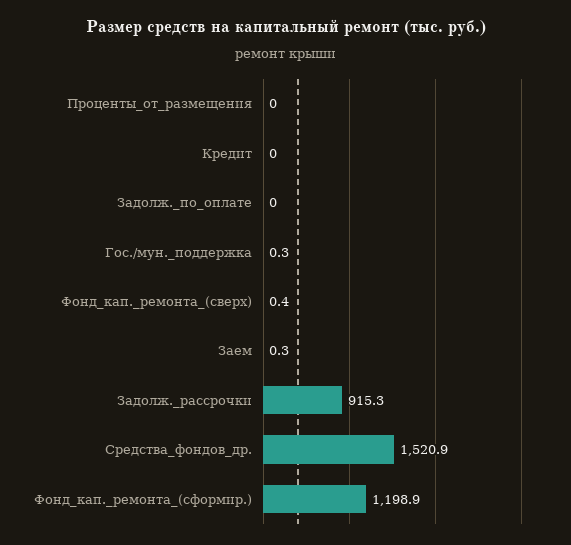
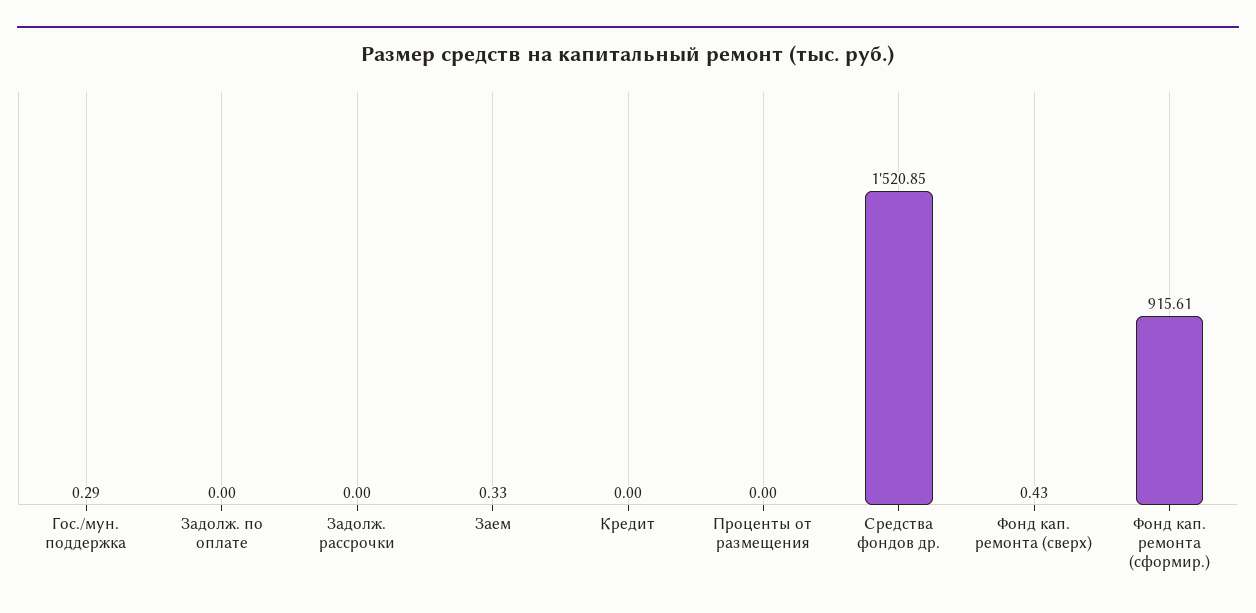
  {
    "Проценты_от_размещения": 0,
    "Кредит": 0,
    "Задолж._по_оплате": 0,
    "Гос./мун._поддержка": 0.29,
    "Фонд_кап._ремонта_(сверх)": 0.43,
    "Заем": 0.33,
-   "Задолж._рассрочки": 915.3,
+   "Задолж._рассрочки": 0,
    "Средства_фондов_др.": 1520.85,
-   "Фонд_кап._ремонта_(сформир.)": 1198.9
+   "Фонд_кап._ремонта_(сформир.)": 915.61
  }

